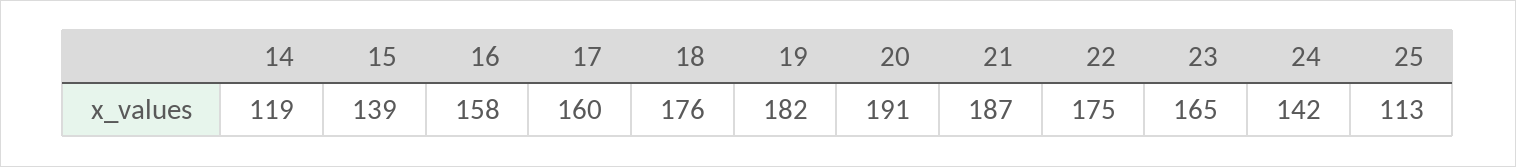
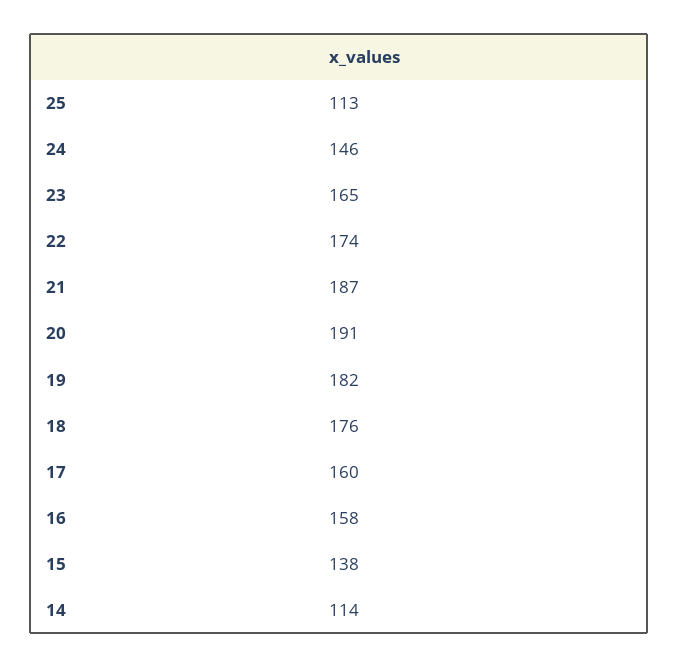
  {
-   "14": 119,
+   "14": 114,
-   "15": 139,
+   "15": 138,
    "16": 158,
    "17": 160,
    "18": 176,
    "19": 182,
    "20": 191,
    "21": 187,
-   "22": 175,
+   "22": 174,
    "23": 165,
-   "24": 142,
+   "24": 146,
    "25": 113
  }

